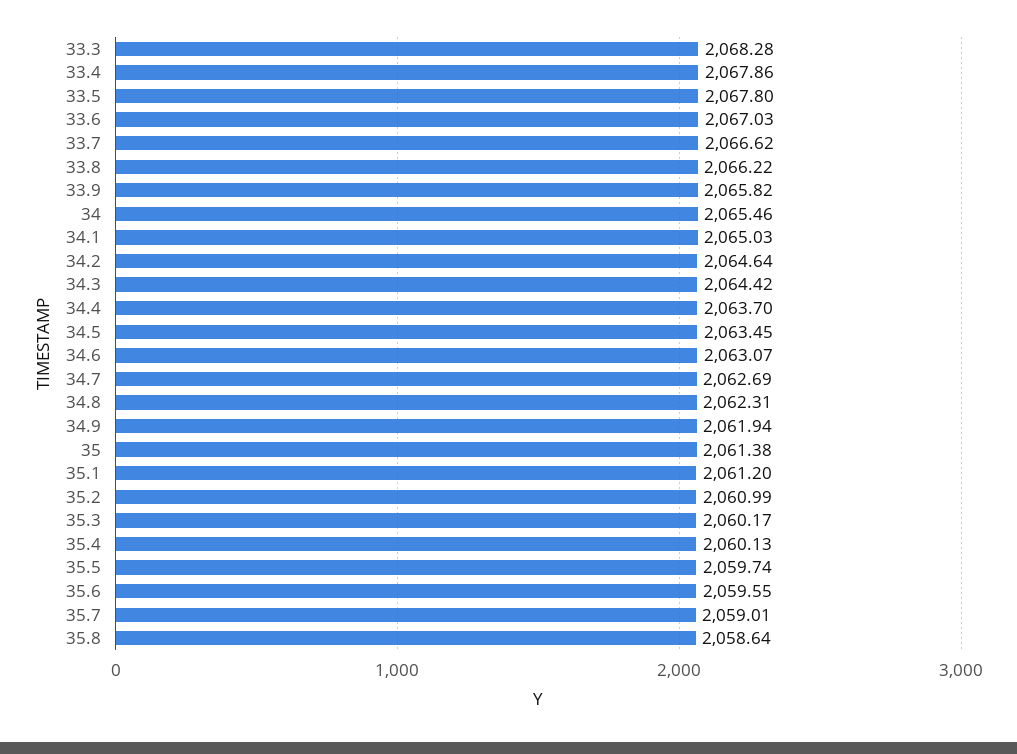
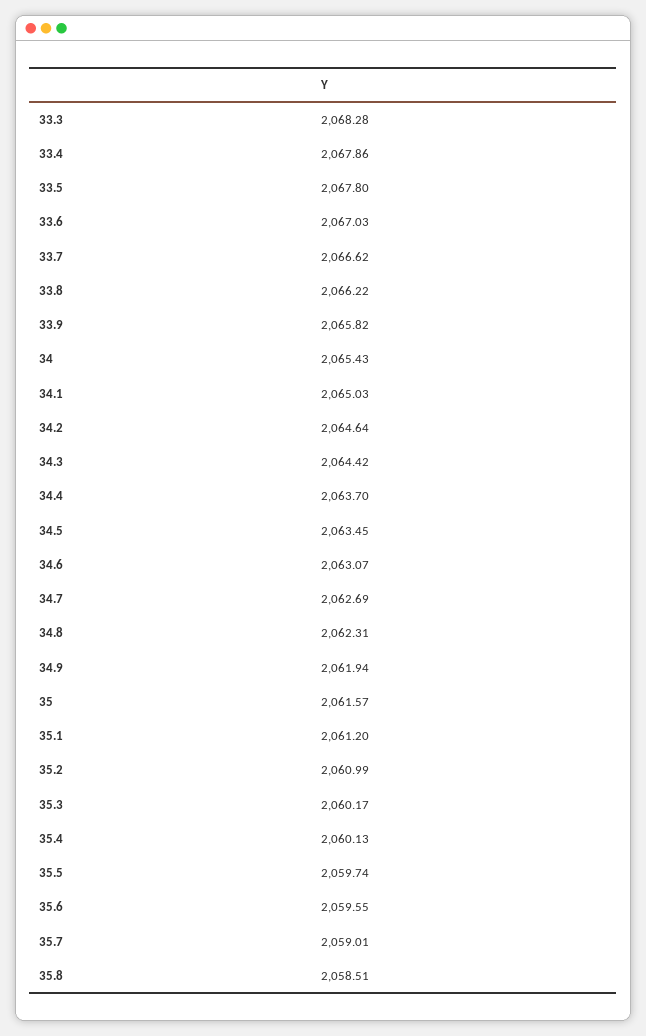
  {
    "33.3": 2068.28,
    "33.4": 2067.86,
    "33.5": 2067.8,
    "33.6": 2067.03,
    "33.7": 2066.62,
    "33.8": 2066.22,
    "33.9": 2065.82,
-   "34": 2065.46,
+   "34": 2065.43,
    "34.1": 2065.03,
    "34.2": 2064.64,
    "34.3": 2064.42,
    "34.4": 2063.7,
    "34.5": 2063.45,
    "34.6": 2063.07,
    "34.7": 2062.69,
    "34.8": 2062.31,
    "34.9": 2061.94,
-   "35": 2061.38,
+   "35": 2061.57,
    "35.1": 2061.2,
    "35.2": 2060.99,
    "35.3": 2060.17,
    "35.4": 2060.13,
    "35.5": 2059.74,
    "35.6": 2059.55,
    "35.7": 2059.01,
-   "35.8": 2058.64
+   "35.8": 2058.51
  }

